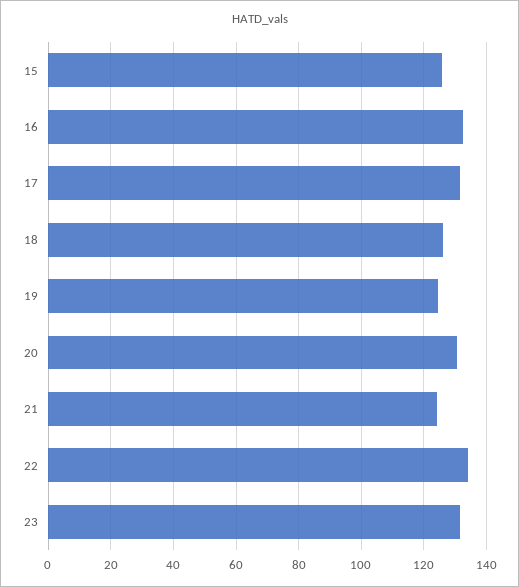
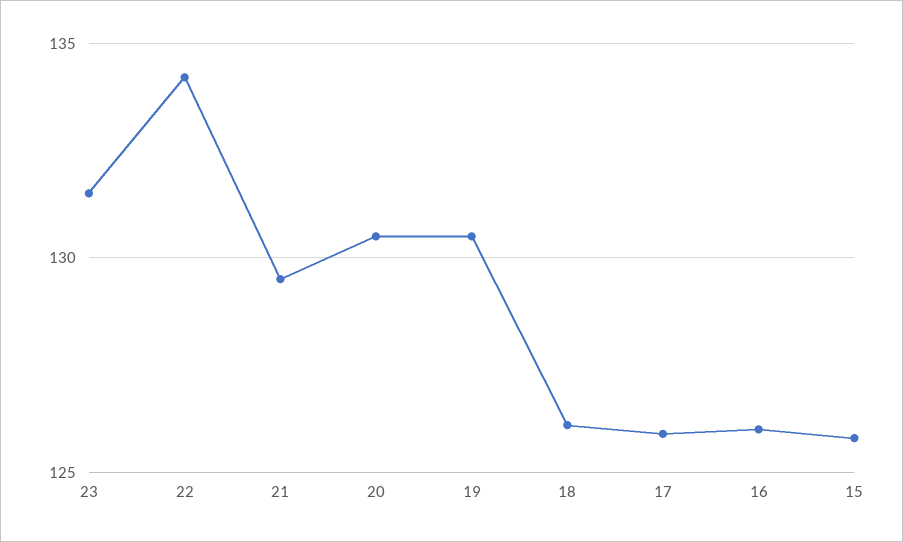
  {
    "15": 126,
-   "16": 132,
+   "16": 126,
-   "17": 132,
+   "17": 126,
    "18": 126,
-   "19": 124,
+   "19": 130.5,
    "20": 130.5,
-   "21": 124,
+   "21": 129.5,
    "22": 134,
    "23": 131.5
  }

